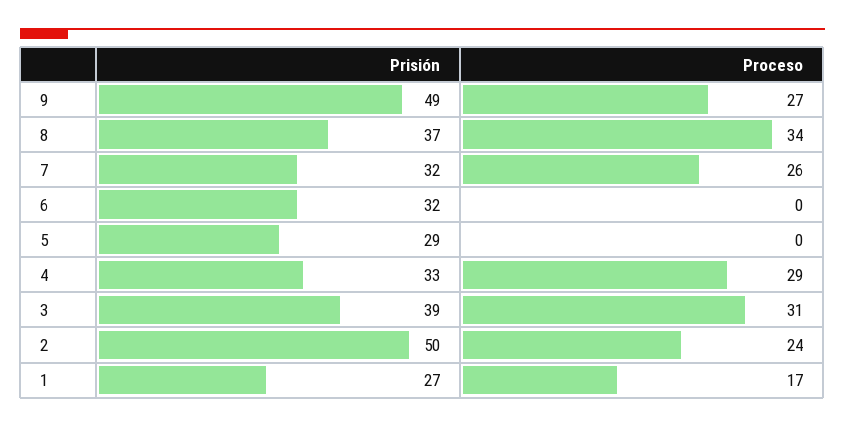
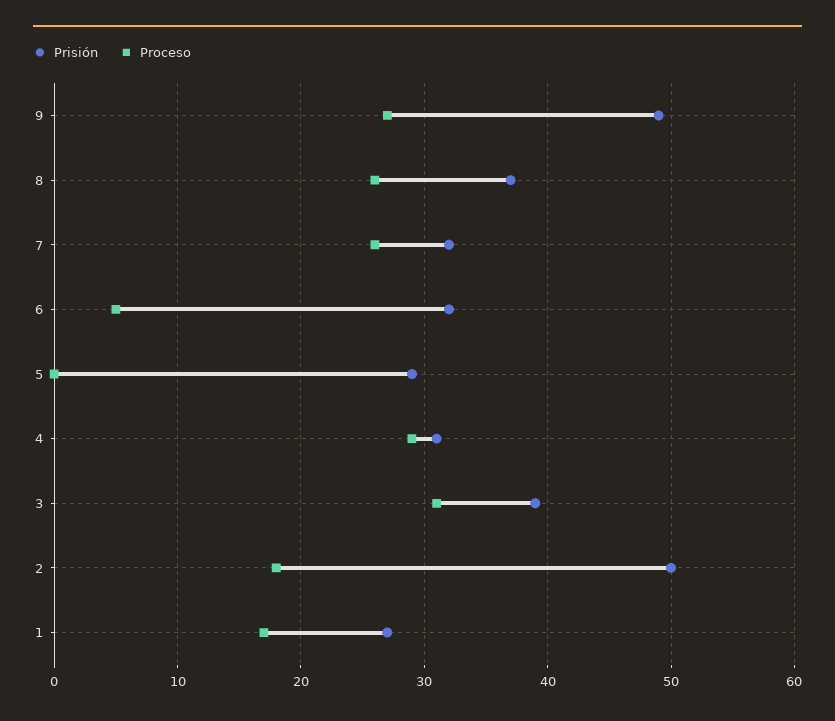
  {
    "Prisión": {
      "9": 49,
      "8": 37,
      "7": 32,
      "6": 32,
      "5": 29,
-     "4": 33,
+     "4": 31,
      "3": 39,
      "2": 50,
      "1": 27
    },
    "Proceso": {
      "9": 27,
-     "8": 34,
+     "8": 26,
      "7": 26,
-     "6": 0,
+     "6": 5,
      "5": 0,
      "4": 29,
      "3": 31,
-     "2": 24,
+     "2": 18,
      "1": 17
    }
  }

